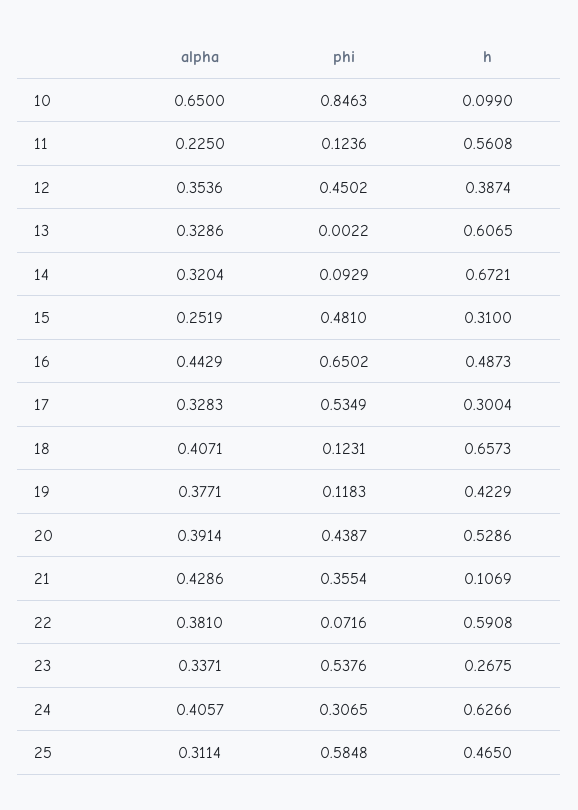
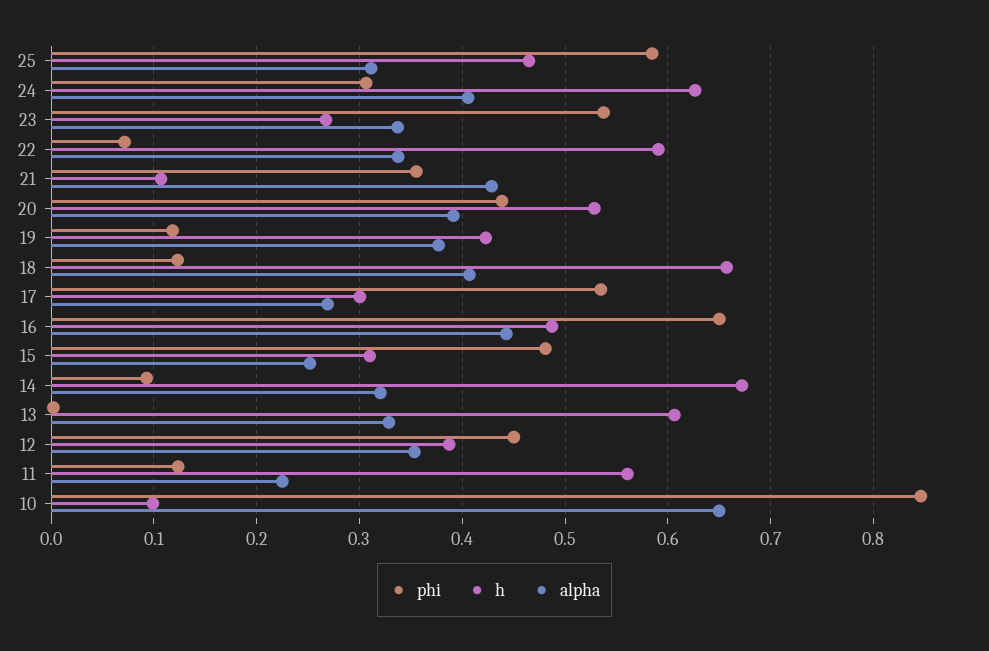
  {
    "alpha": {
      "10": 0.65,
      "11": 0.225,
      "12": 0.3536,
      "13": 0.3286,
      "14": 0.3204,
      "15": 0.2519,
      "16": 0.4429,
-     "17": 0.3283,
+     "17": 0.27,
      "18": 0.4071,
      "19": 0.3771,
      "20": 0.3914,
      "21": 0.4286,
-     "22": 0.381,
+     "22": 0.34,
      "23": 0.3371,
      "24": 0.4057,
      "25": 0.3114
    },
    "phi": {
      "10": 0.8463,
      "11": 0.1236,
      "12": 0.4502,
      "13": 0.0022,
      "14": 0.0929,
      "15": 0.481,
      "16": 0.6502,
      "17": 0.5349,
      "18": 0.1231,
      "19": 0.1183,
      "20": 0.4387,
      "21": 0.3554,
      "22": 0.0716,
      "23": 0.5376,
      "24": 0.3065,
      "25": 0.5848
    },
    "h": {
      "10": 0.099,
      "11": 0.5608,
      "12": 0.3874,
      "13": 0.6065,
      "14": 0.6721,
      "15": 0.31,
      "16": 0.4873,
      "17": 0.3004,
      "18": 0.6573,
      "19": 0.4229,
      "20": 0.5286,
      "21": 0.1069,
      "22": 0.5908,
      "23": 0.2675,
      "24": 0.6266,
      "25": 0.465
    }
  }

